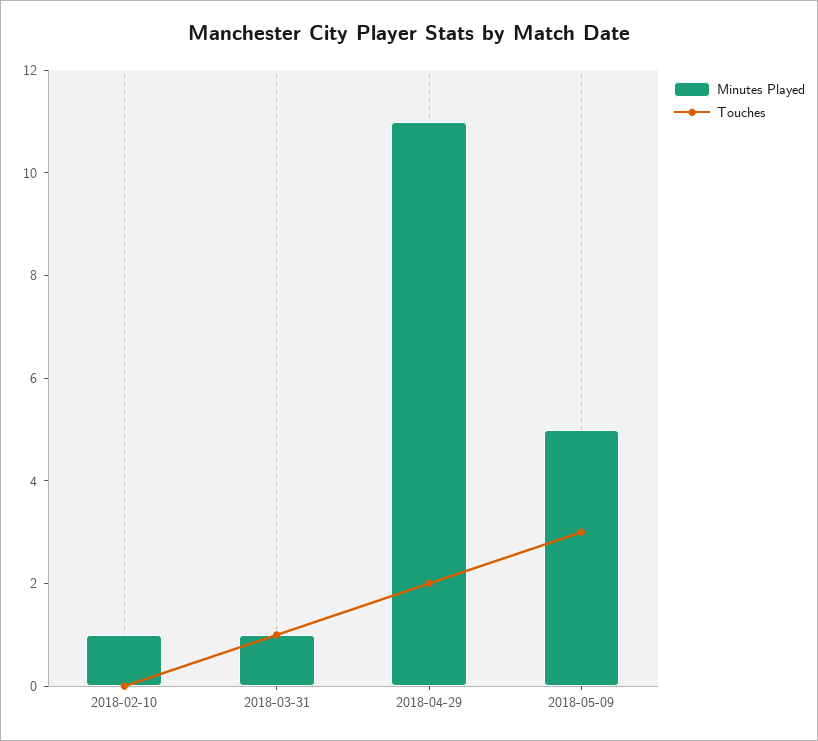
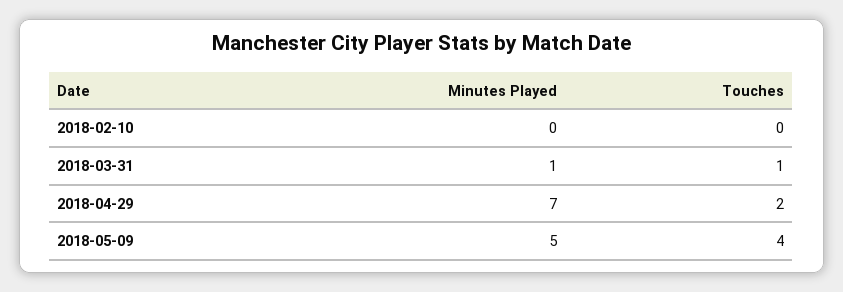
  {
    "Minutes Played": {
-     "2018-02-10": 1,
+     "2018-02-10": 0,
      "2018-03-31": 1,
-     "2018-04-29": 11,
+     "2018-04-29": 7,
      "2018-05-09": 5
    },
    "Touches": {
      "2018-02-10": 0,
      "2018-03-31": 1,
      "2018-04-29": 2,
-     "2018-05-09": 3
+     "2018-05-09": 4
    }
  }

